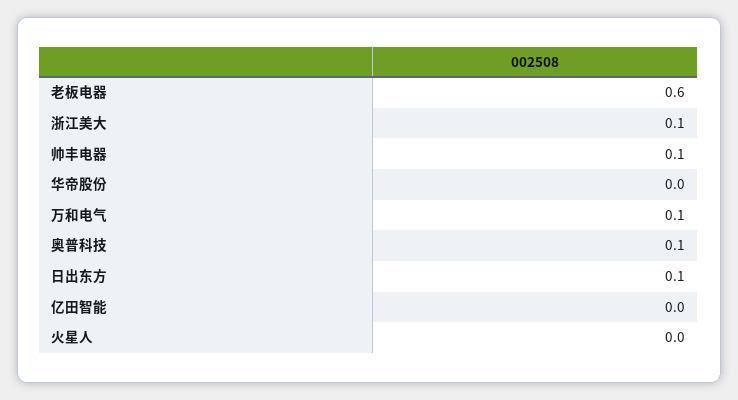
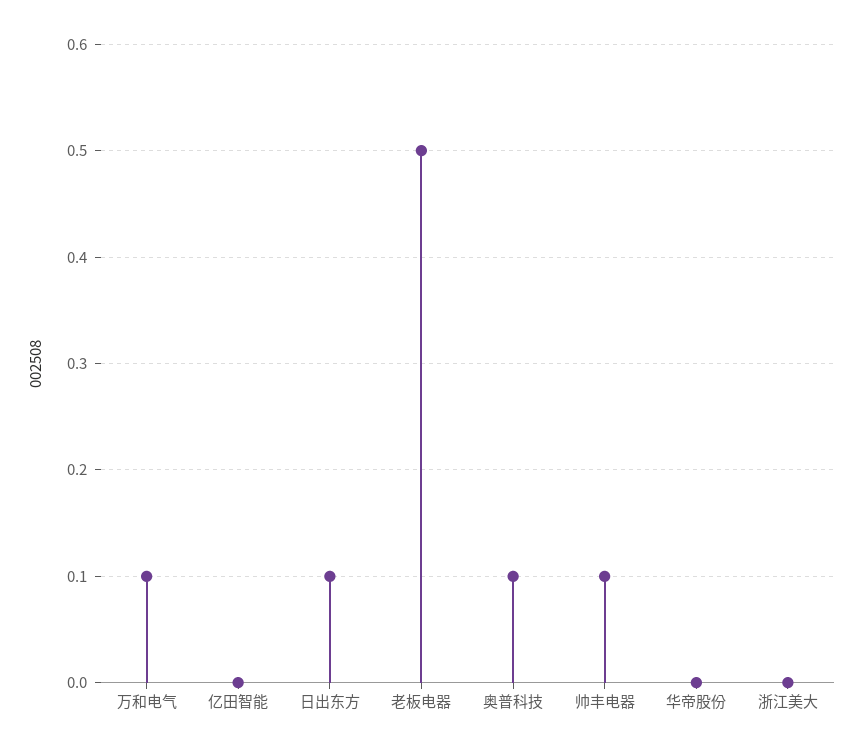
  {
-   "老板电器": 0.6,
+   "老板电器": 0.5,
-   "浙江美大": 0.1,
+   "浙江美大": 0,
    "帅丰电器": 0.1,
    "华帝股份": 0,
    "万和电气": 0.1,
    "奥普科技": 0.1,
    "日出东方": 0.1,
-   "亿田智能": 0,
+   "亿田智能": 0
-   "火星人": 0
  }

